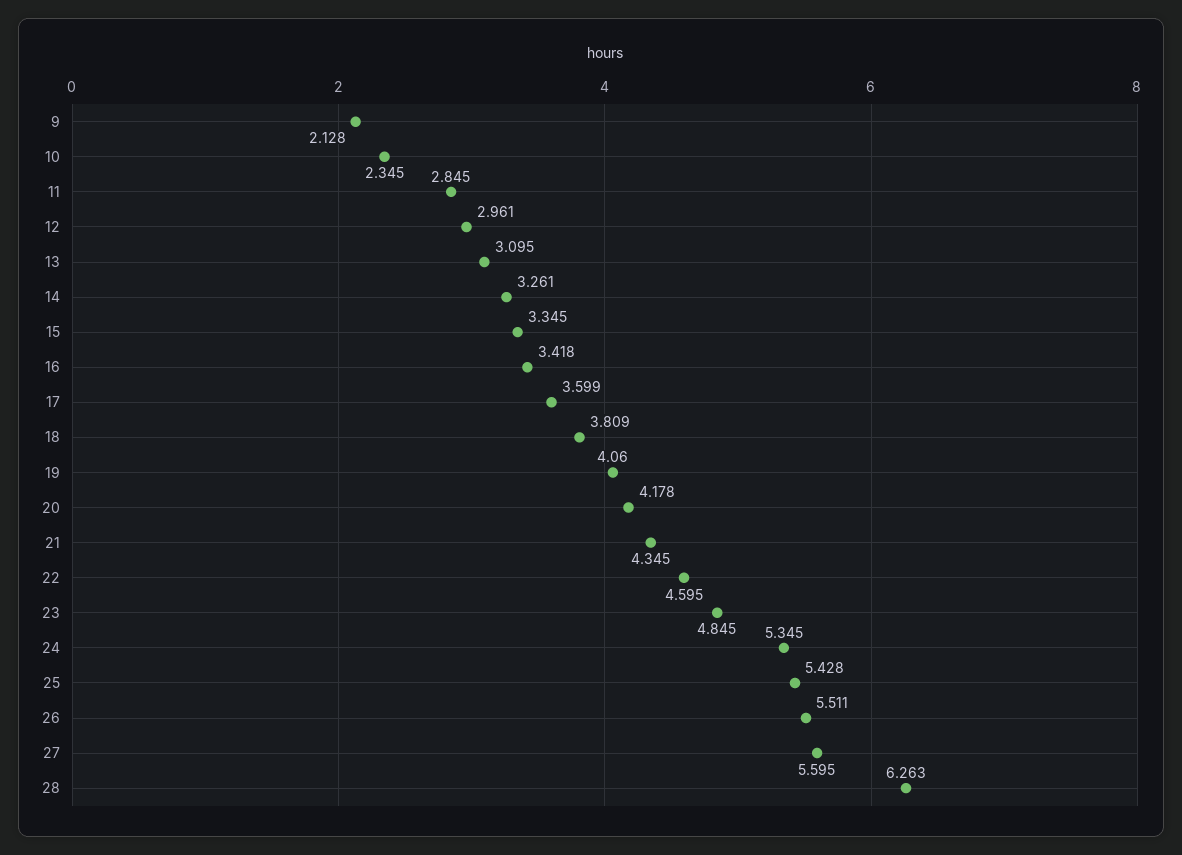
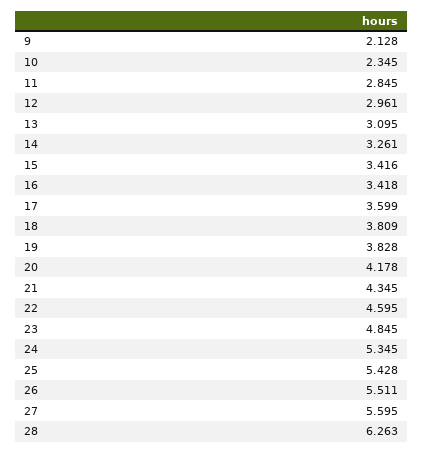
  {
    "9": 2.128,
    "10": 2.345,
    "11": 2.845,
    "12": 2.961,
    "13": 3.095,
    "14": 3.261,
-   "15": 3.345,
+   "15": 3.416,
    "16": 3.418,
    "17": 3.599,
    "18": 3.809,
-   "19": 4.06,
+   "19": 3.828,
    "20": 4.178,
    "21": 4.345,
    "22": 4.595,
    "23": 4.845,
    "24": 5.345,
    "25": 5.428,
    "26": 5.511,
    "27": 5.595,
    "28": 6.263
  }

